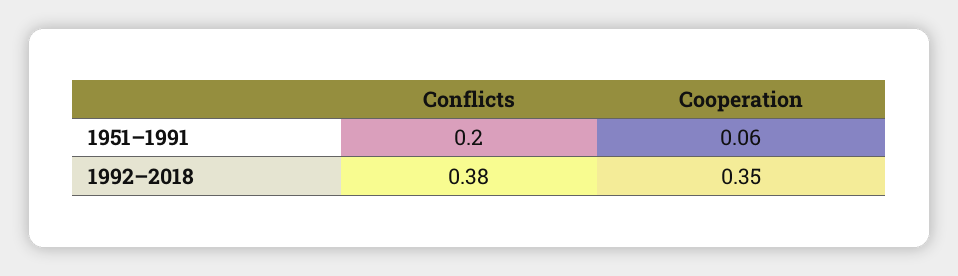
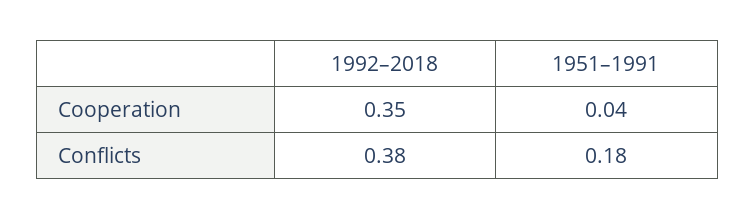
  {
    "Conflicts": {
-     "1951–1991": 0.2,
+     "1951–1991": 0.18,
      "1992–2018": 0.38
    },
    "Cooperation": {
-     "1951–1991": 0.06,
+     "1951–1991": 0.04,
      "1992–2018": 0.35
    }
  }

